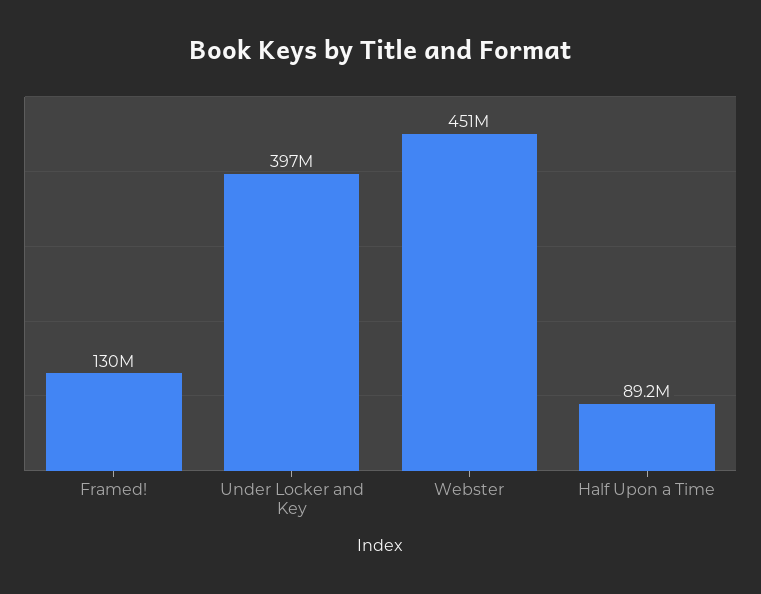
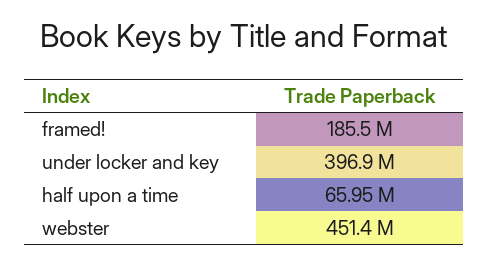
  {
-   "Framed!": 130000000,
+   "Framed!": 185500000,
    "Under Locker and Key": 396900000,
    "Webster": 451400000,
-   "Half Upon a Time": 89200000
+   "Half Upon a Time": 65950000
  }

